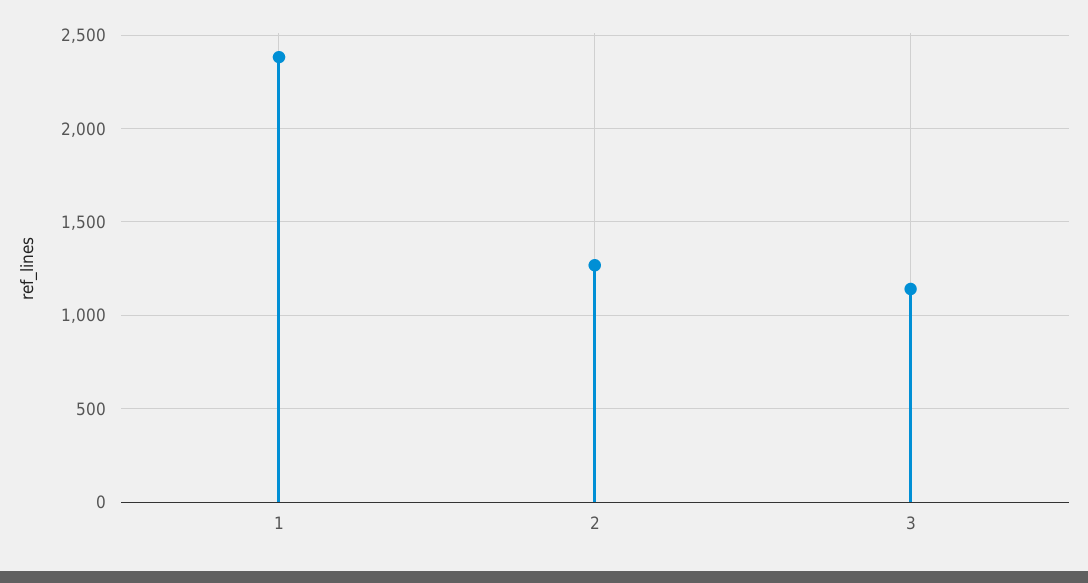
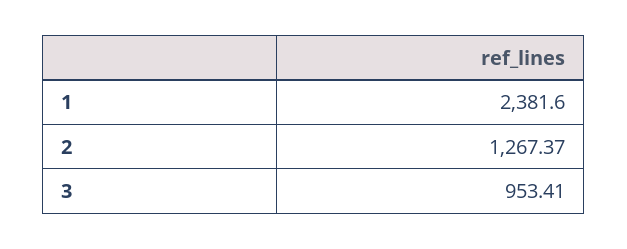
  {
    "1": 2381.6,
    "2": 1267.37,
-   "3": 1150
+   "3": 953.41
  }

